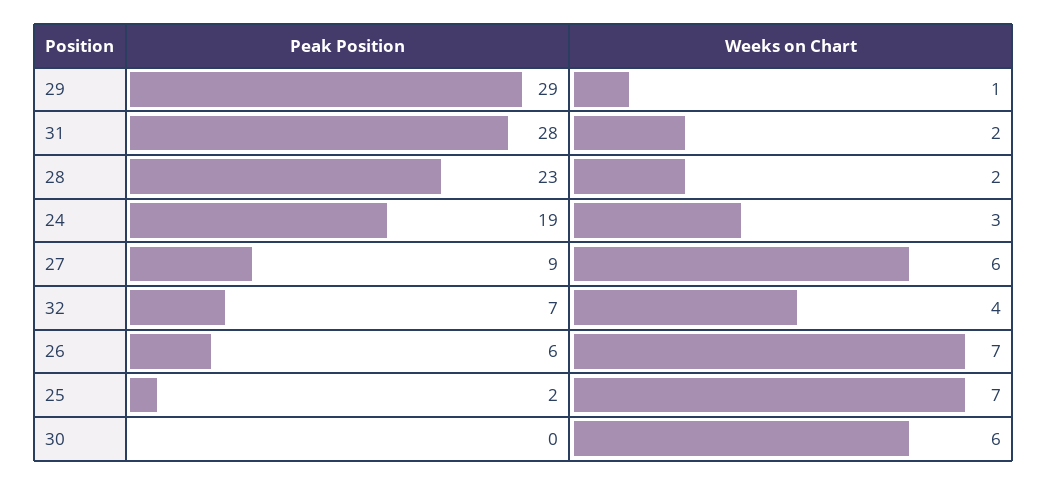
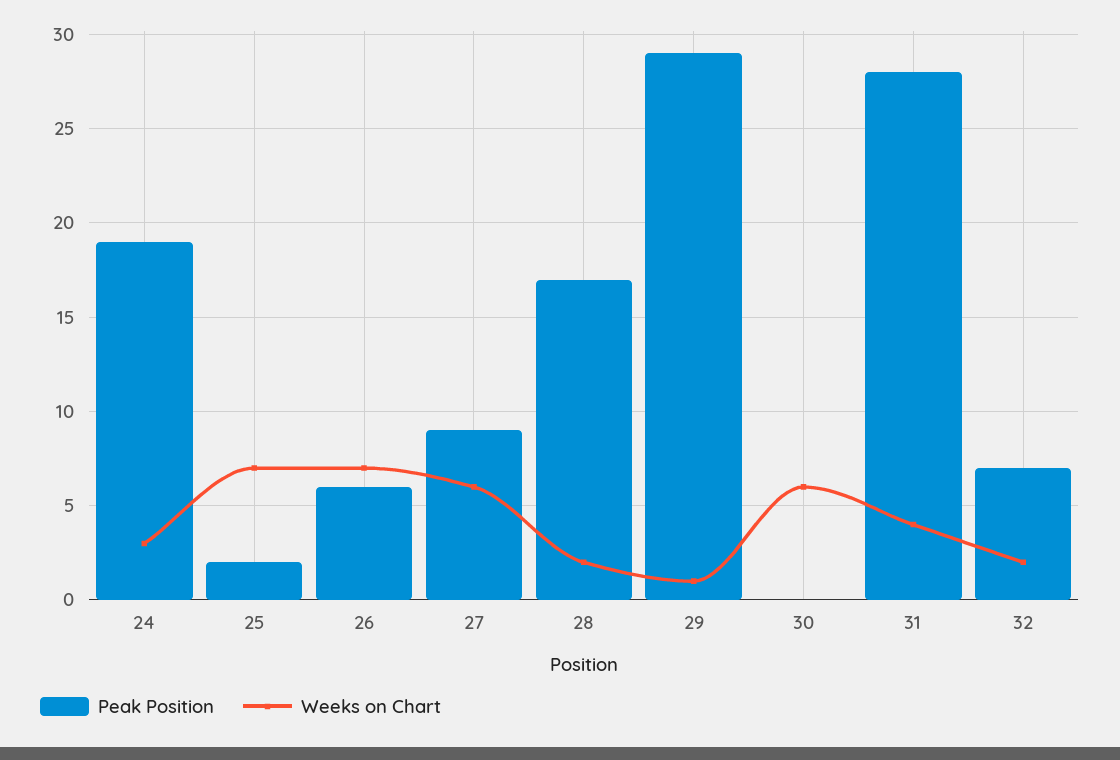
  {
    "Peak Position": {
      "29": 29,
      "31": 28,
-     "28": 23,
+     "28": 17,
      "24": 19,
      "27": 9,
      "32": 7,
      "26": 6,
      "25": 2,
      "30": 0
    },
    "Weeks on Chart": {
      "29": 1,
-     "31": 2,
+     "31": 4,
      "28": 2,
      "24": 3,
      "27": 6,
-     "32": 4,
+     "32": 2,
      "26": 7,
      "25": 7,
      "30": 6
    }
  }

